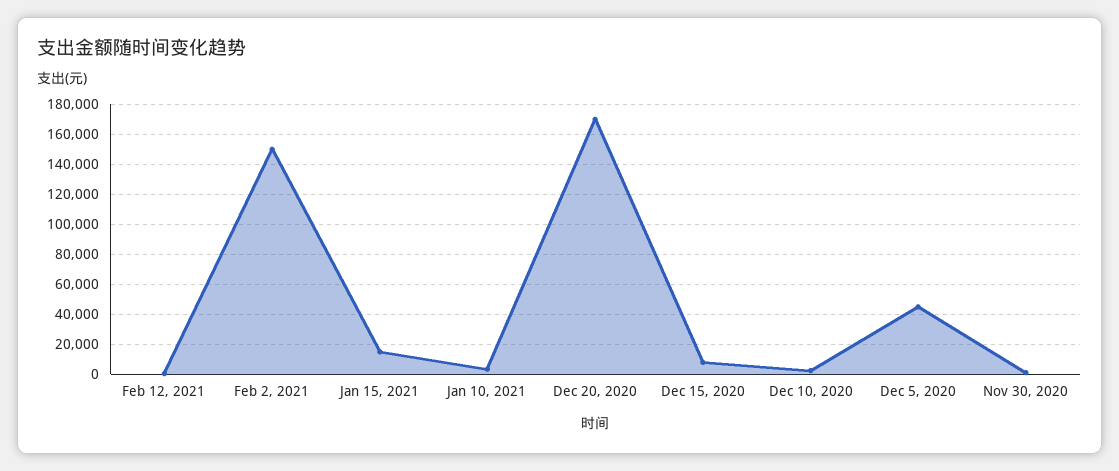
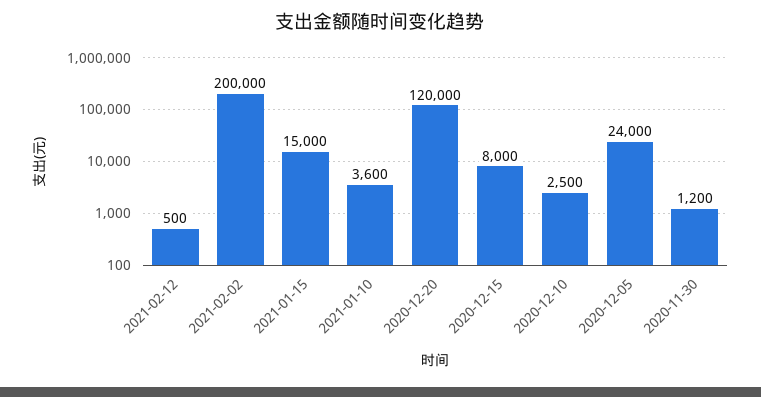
  {
    "Feb 12, 2021": 500,
-   "Feb 2, 2021": 150000,
+   "Feb 2, 2021": 200000,
    "Jan 15, 2021": 15000,
    "Jan 10, 2021": 3600,
-   "Dec 20, 2020": 170000,
+   "Dec 20, 2020": 120000,
    "Dec 15, 2020": 8000,
    "Dec 10, 2020": 2500,
-   "Dec 5, 2020": 45000,
+   "Dec 5, 2020": 24000,
    "Nov 30, 2020": 1200
  }

